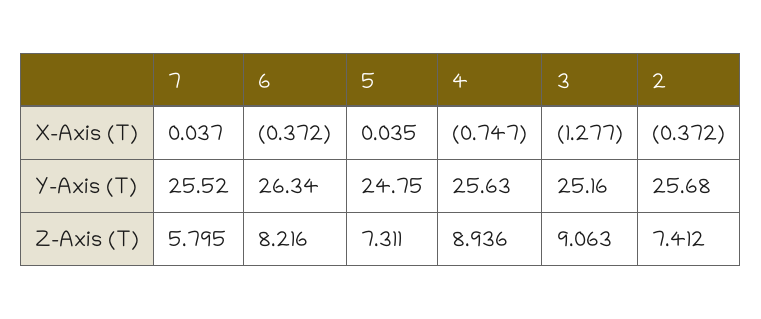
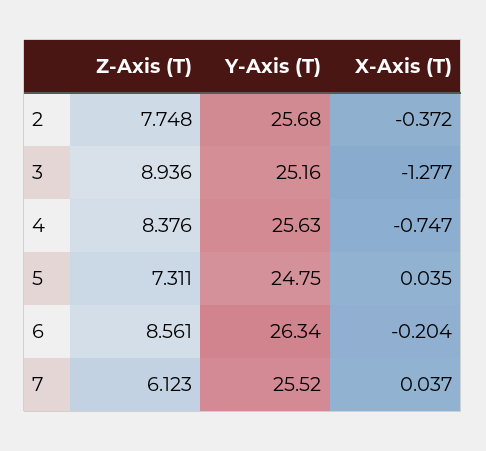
  {
    "7": {
      "X-Axis (T)": 0.037,
      "Y-Axis (T)": 25.52,
-     "Z-Axis (T)": 5.795
+     "Z-Axis (T)": 6.123
    },
    "6": {
-     "X-Axis (T)": -0.372,
+     "X-Axis (T)": -0.204,
      "Y-Axis (T)": 26.34,
-     "Z-Axis (T)": 8.216
+     "Z-Axis (T)": 8.561
    },
    "5": {
      "X-Axis (T)": 0.035,
      "Y-Axis (T)": 24.75,
      "Z-Axis (T)": 7.311
    },
    "4": {
      "X-Axis (T)": -0.747,
      "Y-Axis (T)": 25.63,
-     "Z-Axis (T)": 8.936
+     "Z-Axis (T)": 8.376
    },
    "3": {
      "X-Axis (T)": -1.277,
      "Y-Axis (T)": 25.16,
-     "Z-Axis (T)": 9.063
+     "Z-Axis (T)": 8.936
    },
    "2": {
      "X-Axis (T)": -0.372,
      "Y-Axis (T)": 25.68,
-     "Z-Axis (T)": 7.412
+     "Z-Axis (T)": 7.748
    }
  }

